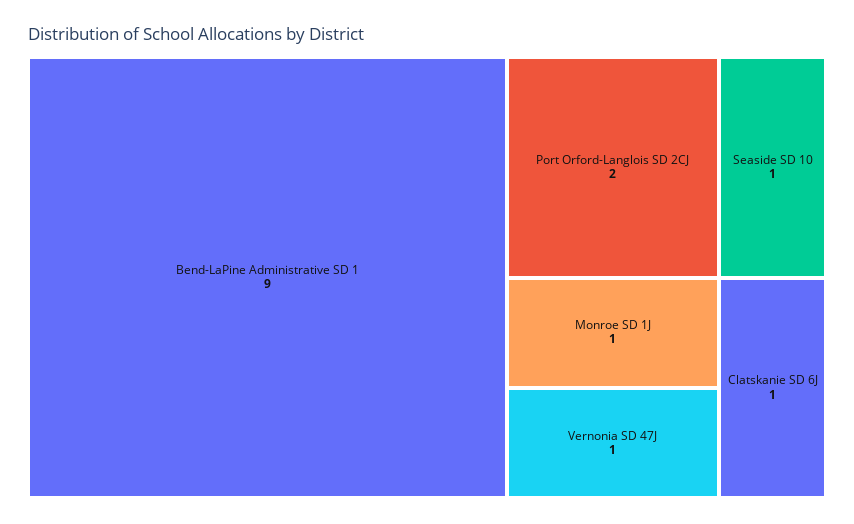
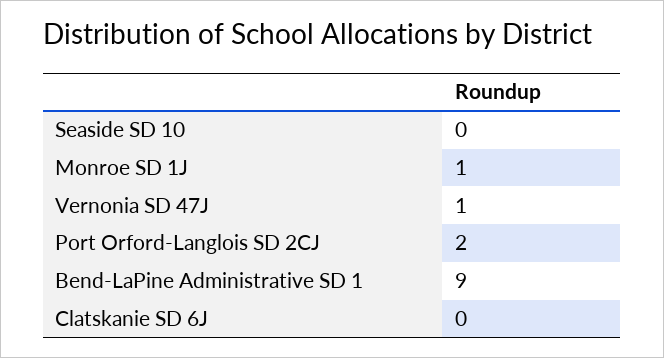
  {
    "Bend-LaPine Administrative SD 1": 9,
    "Port Orford-Langlois SD 2CJ": 2,
-   "Seaside SD 10": 1,
+   "Seaside SD 10": 0,
    "Monroe SD 1J": 1,
    "Vernonia SD 47J": 1,
-   "Clatskanie SD 6J": 1
+   "Clatskanie SD 6J": 0
  }

